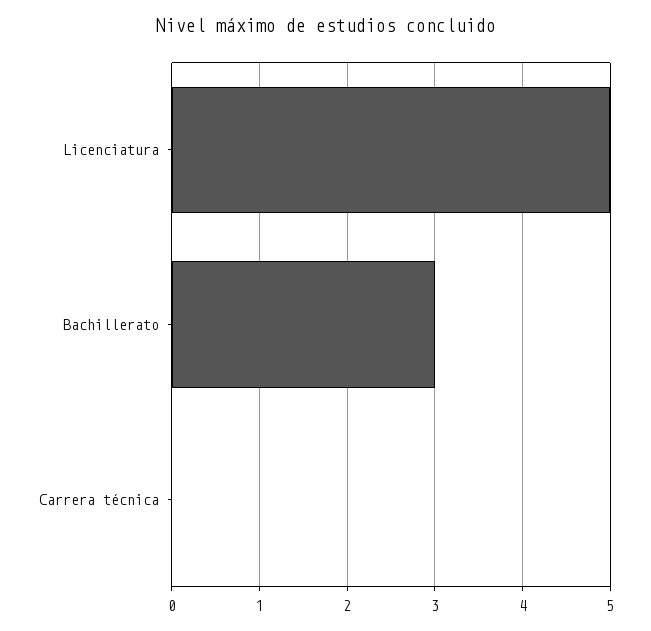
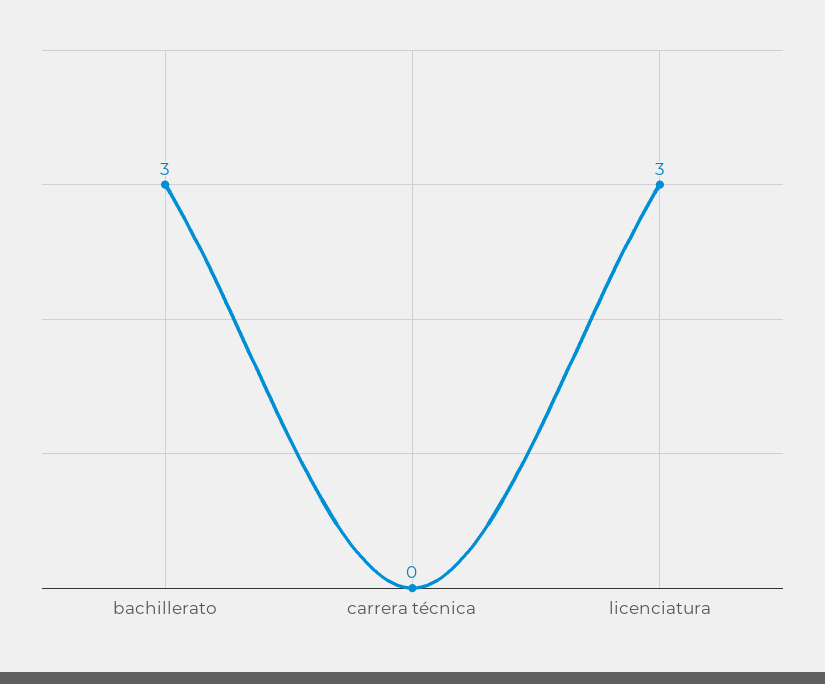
  {
-   "Licenciatura": 5,
+   "Licenciatura": 3,
    "Bachillerato": 3,
    "Carrera técnica": 0
  }

